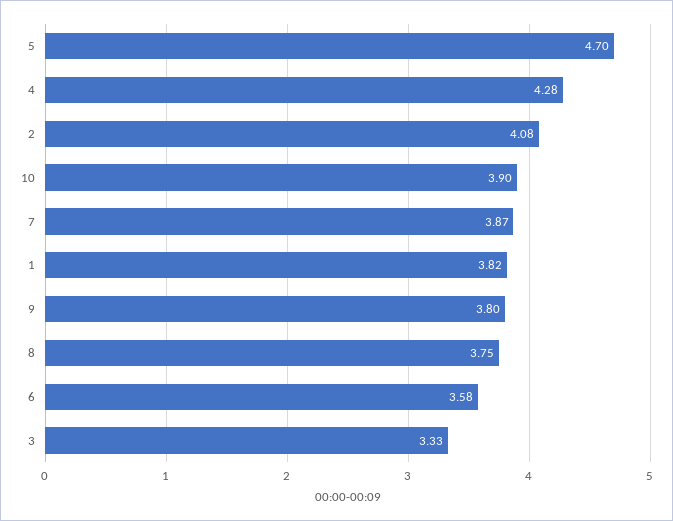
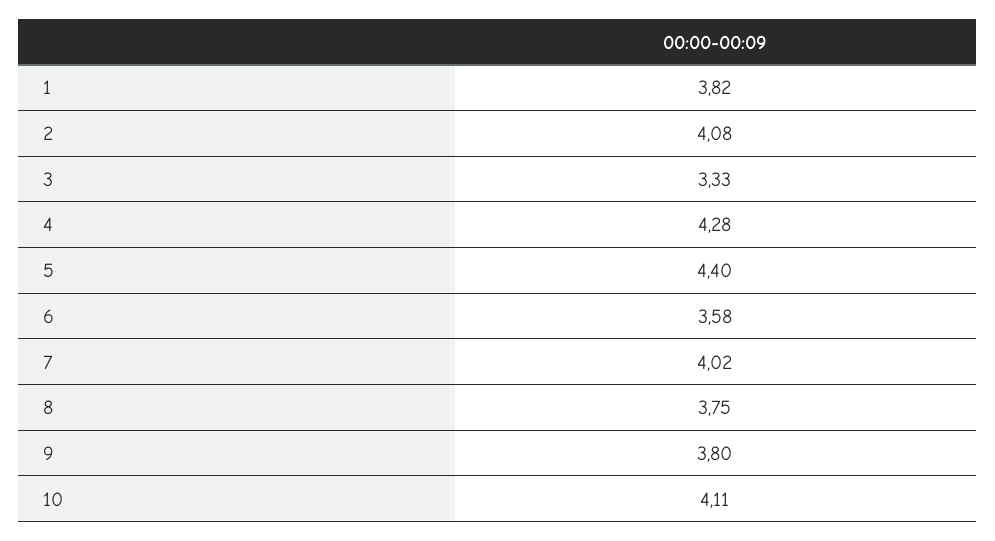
  {
-   "5": 4.7,
+   "5": 4.4,
    "4": 4.28,
    "2": 4.08,
-   "10": 3.9,
+   "10": 4.11,
-   "7": 3.87,
+   "7": 4.02,
    "1": 3.82,
    "9": 3.8,
    "8": 3.75,
    "6": 3.58,
    "3": 3.33
  }

